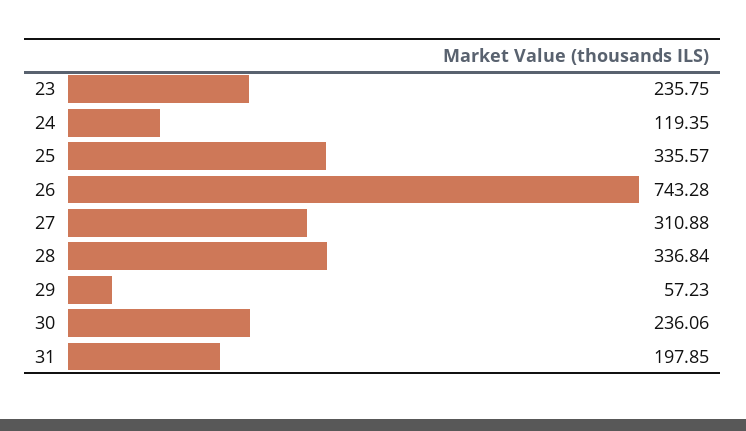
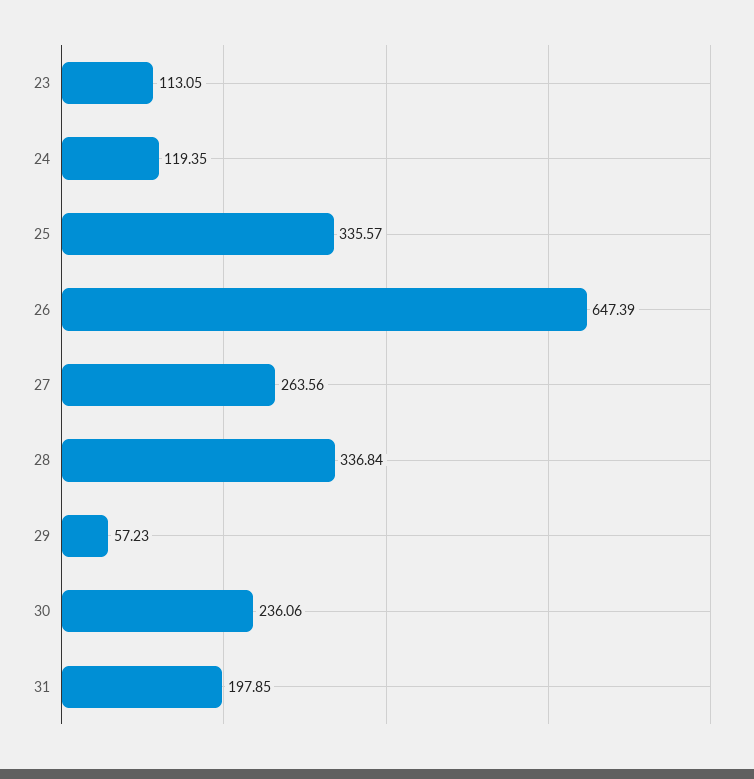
  {
-   "23": 235.75,
+   "23": 113.05,
    "24": 119.35,
    "25": 335.57,
-   "26": 743.28,
+   "26": 647.39,
-   "27": 310.88,
+   "27": 263.56,
    "28": 336.84,
    "29": 57.23,
    "30": 236.06,
    "31": 197.85
  }

